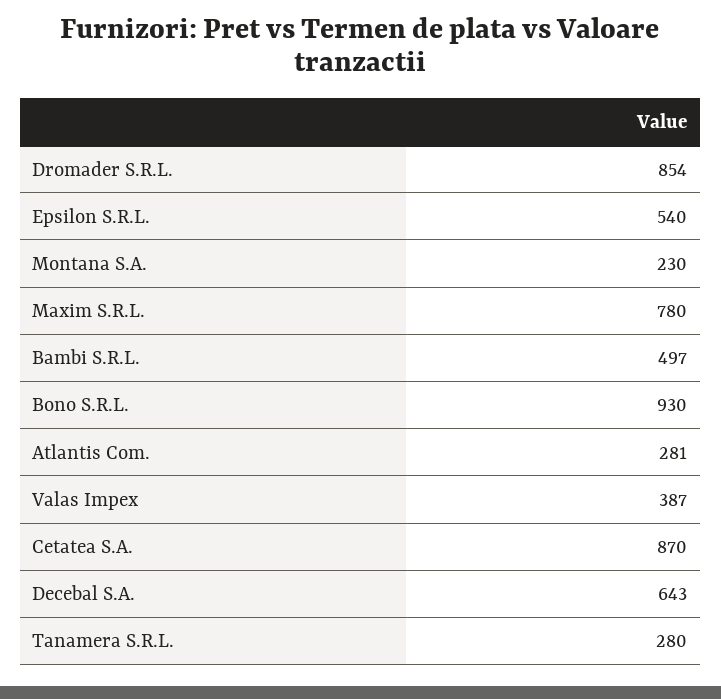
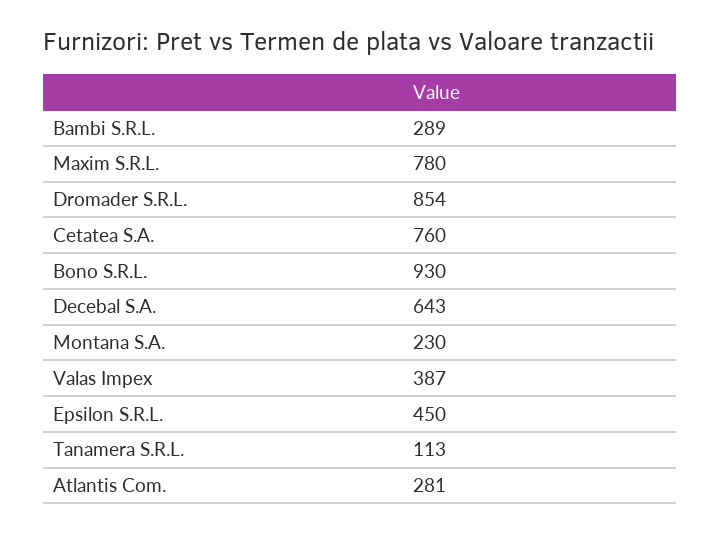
  {
    "Dromader S.R.L.": 854,
-   "Epsilon S.R.L.": 540,
+   "Epsilon S.R.L.": 450,
    "Montana S.A.": 230,
    "Maxim S.R.L.": 780,
-   "Bambi S.R.L.": 497,
+   "Bambi S.R.L.": 289,
    "Bono S.R.L.": 930,
    "Atlantis Com.": 281,
    "Valas Impex": 387,
-   "Cetatea S.A.": 870,
+   "Cetatea S.A.": 760,
    "Decebal S.A.": 643,
-   "Tanamera S.R.L.": 280
+   "Tanamera S.R.L.": 113
  }

